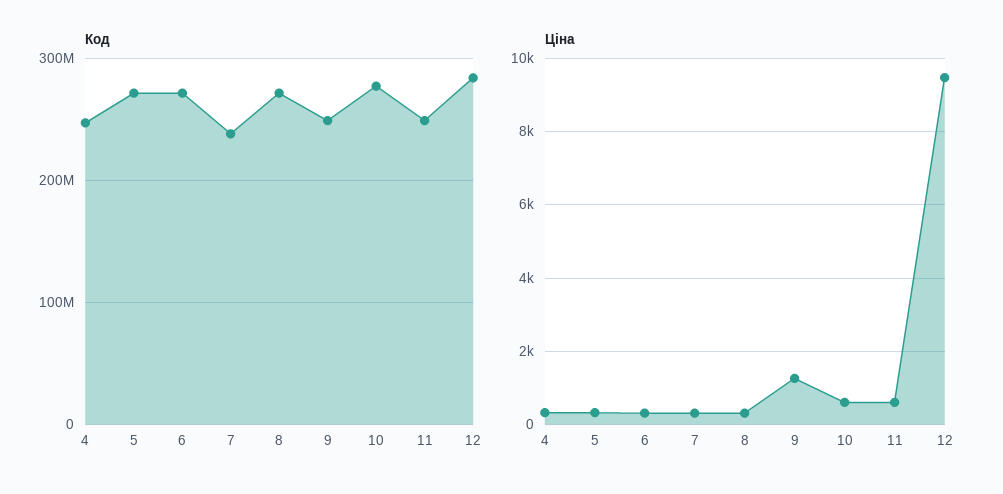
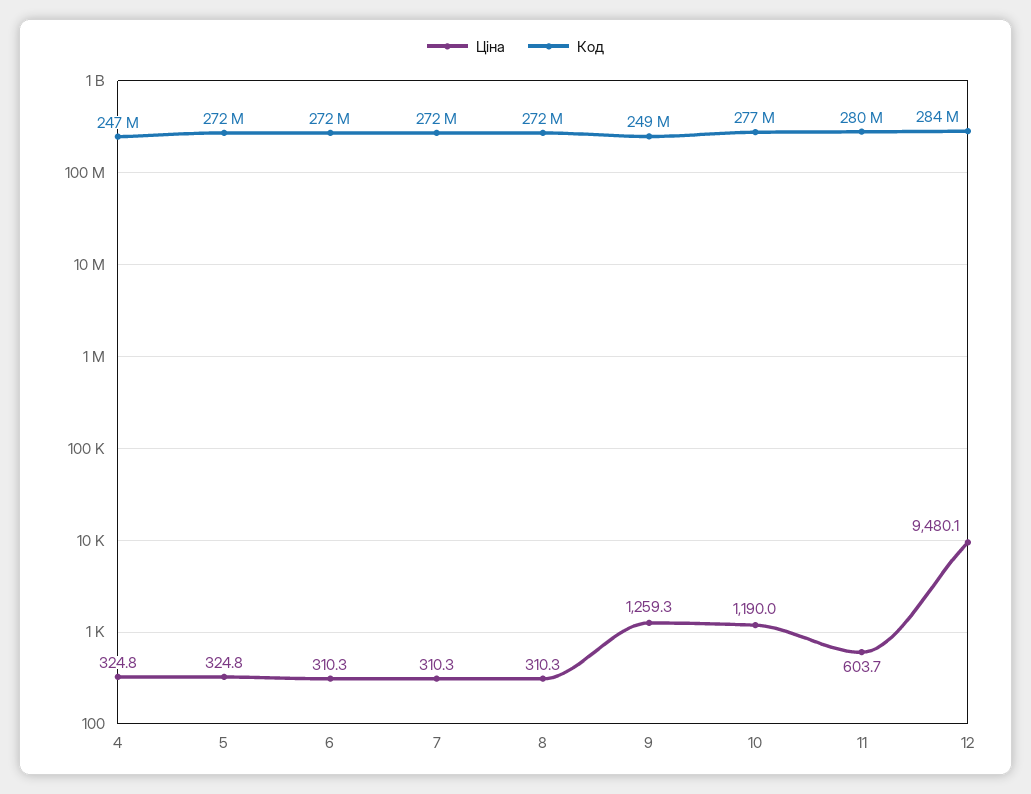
  {
    "Код": {
      "4": 247000000,
      "5": 272000000,
      "6": 272000000,
-     "7": 240000000,
+     "7": 272000000,
      "8": 272000000,
      "9": 249000000,
      "10": 277000000,
-     "11": 250000000,
+     "11": 280000000,
      "12": 284000000
    },
    "Ціна": {
      "4": 324.8,
      "5": 324.8,
      "6": 310.3,
      "7": 310.3,
      "8": 310.3,
      "9": 1259.3,
-     "10": 600,
+     "10": 1190,
      "11": 603.7,
      "12": 9480.1
    }
  }

